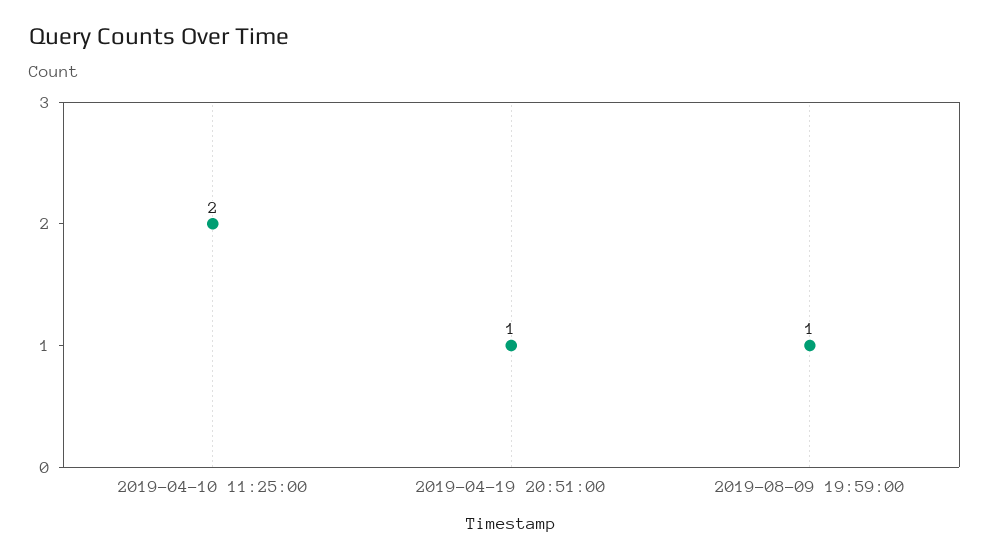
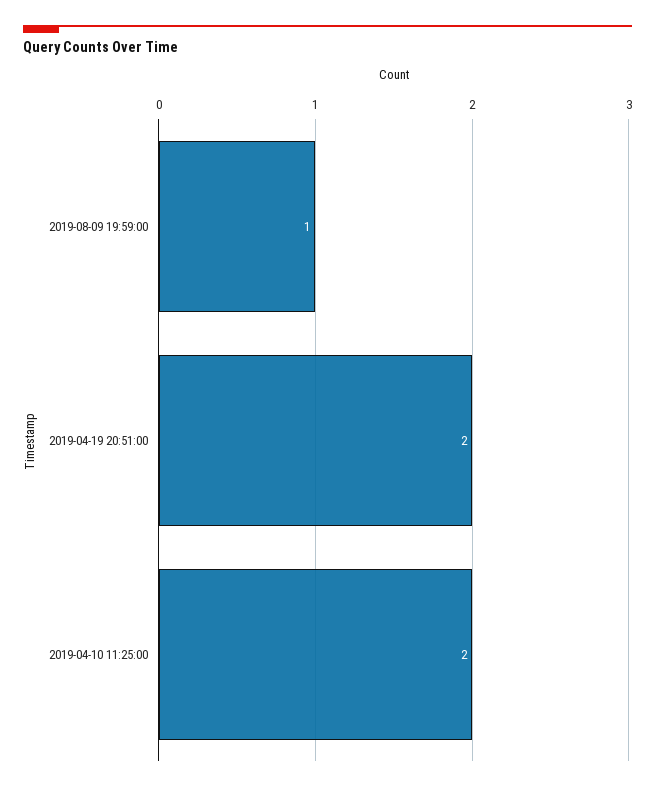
  {
    "2019-04-10 11:25:00": 2,
-   "2019-04-19 20:51:00": 1,
+   "2019-04-19 20:51:00": 2,
    "2019-08-09 19:59:00": 1
  }

